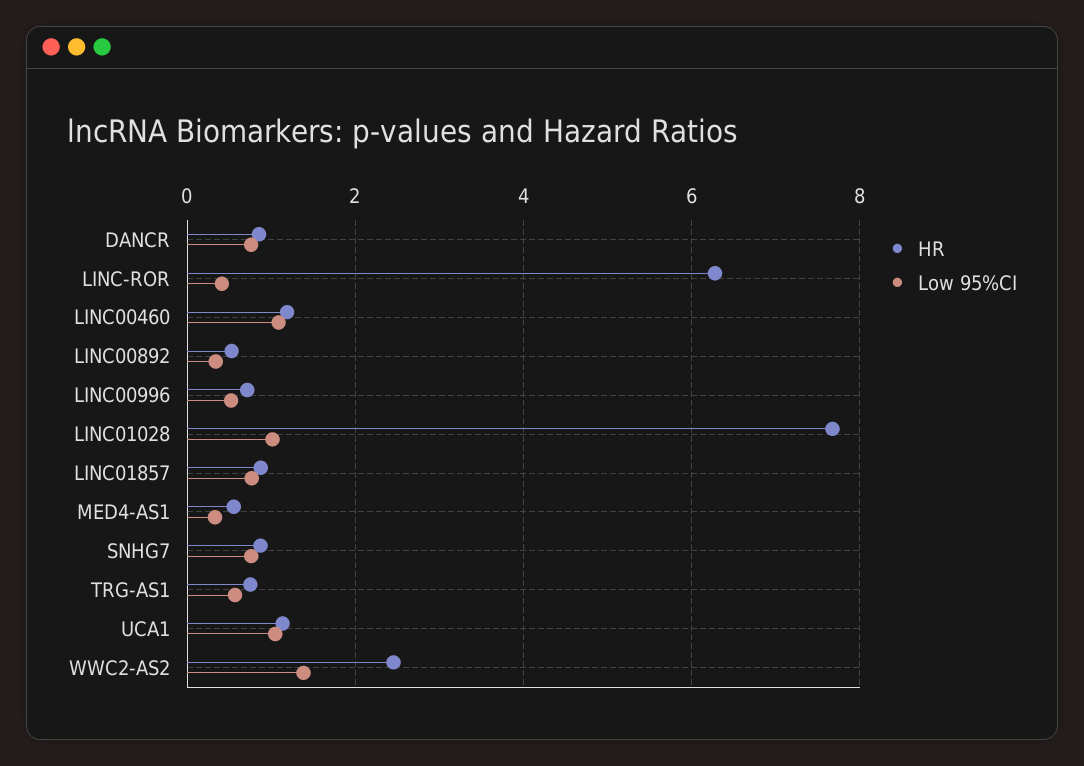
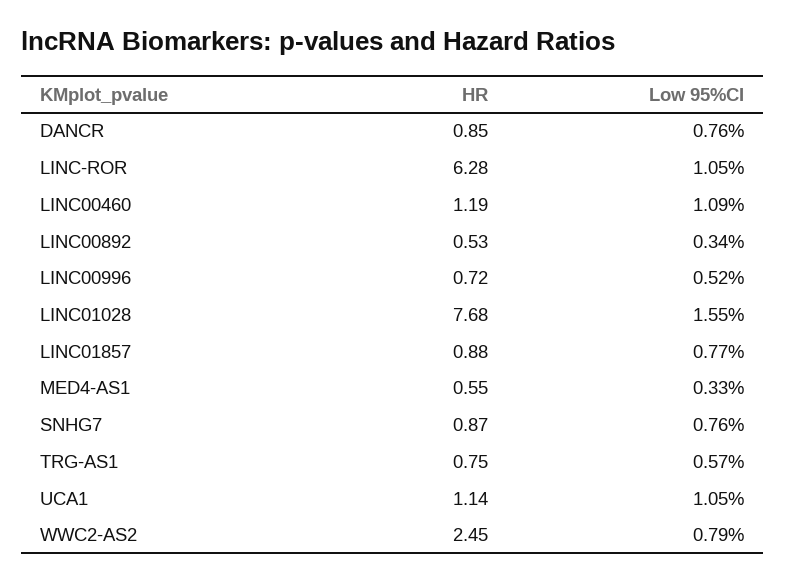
  {
    "HR": {
      "DANCR": 0.85,
      "LINC-ROR": 6.28,
      "LINC00460": 1.19,
      "LINC00892": 0.53,
      "LINC00996": 0.72,
      "LINC01028": 7.68,
      "LINC01857": 0.88,
      "MED4-AS1": 0.55,
      "SNHG7": 0.87,
      "TRG-AS1": 0.75,
      "UCA1": 1.14,
      "WWC2-AS2": 2.45
    },
    "Low 95%CI": {
      "DANCR": 0.76,
-     "LINC-ROR": 0.4,
+     "LINC-ROR": 1.05,
      "LINC00460": 1.09,
      "LINC00892": 0.34,
      "LINC00996": 0.52,
-     "LINC01028": 1,
+     "LINC01028": 1.55,
      "LINC01857": 0.77,
      "MED4-AS1": 0.33,
      "SNHG7": 0.76,
      "TRG-AS1": 0.57,
      "UCA1": 1.05,
-     "WWC2-AS2": 1.4
+     "WWC2-AS2": 0.79
    }
  }

